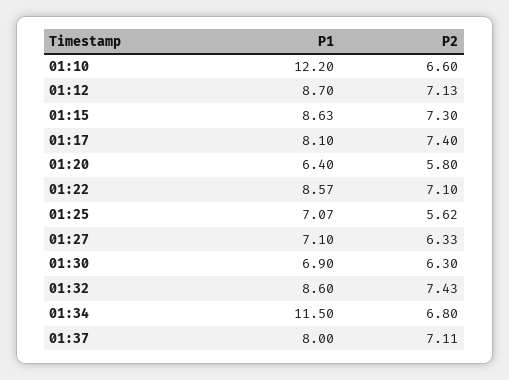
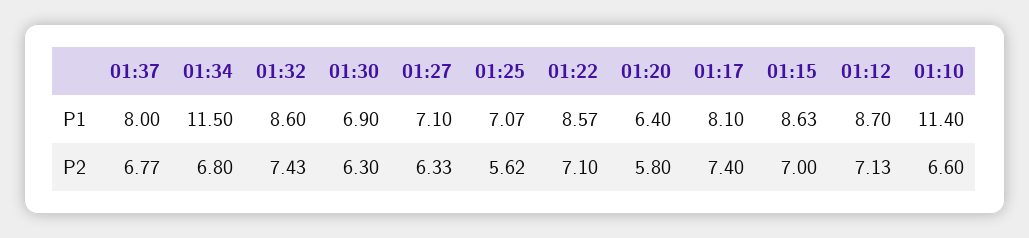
  {
    "P1": {
-     "01:10": 12.2,
+     "01:10": 11.4,
      "01:12": 8.7,
      "01:15": 8.63,
      "01:17": 8.1,
      "01:20": 6.4,
      "01:22": 8.57,
      "01:25": 7.07,
      "01:27": 7.1,
      "01:30": 6.9,
      "01:32": 8.6,
      "01:34": 11.5,
      "01:37": 8
    },
    "P2": {
      "01:10": 6.6,
      "01:12": 7.13,
-     "01:15": 7.3,
+     "01:15": 7,
      "01:17": 7.4,
      "01:20": 5.8,
      "01:22": 7.1,
      "01:25": 5.62,
      "01:27": 6.33,
      "01:30": 6.3,
      "01:32": 7.43,
      "01:34": 6.8,
-     "01:37": 7.11
+     "01:37": 6.77
    }
  }

